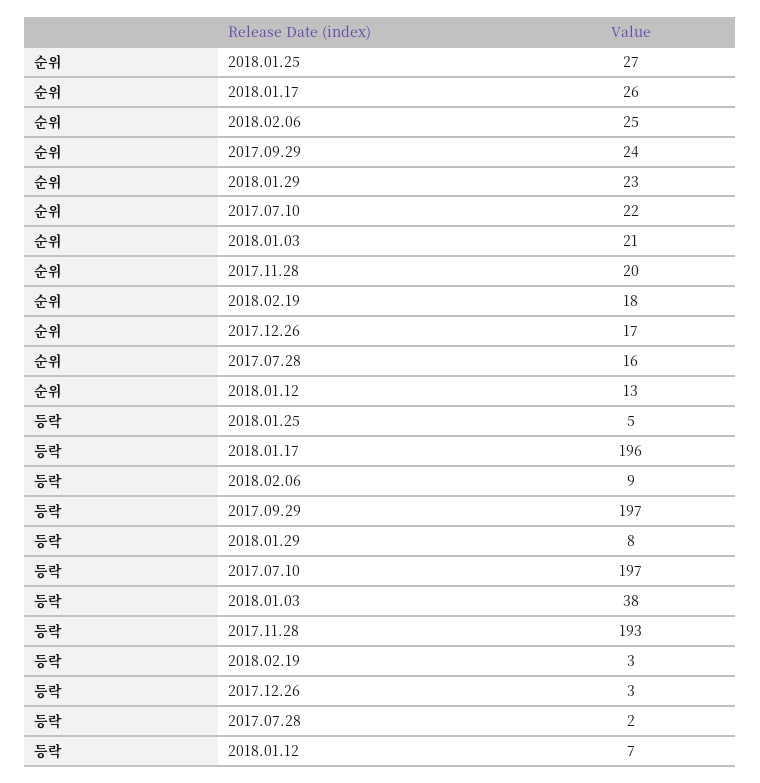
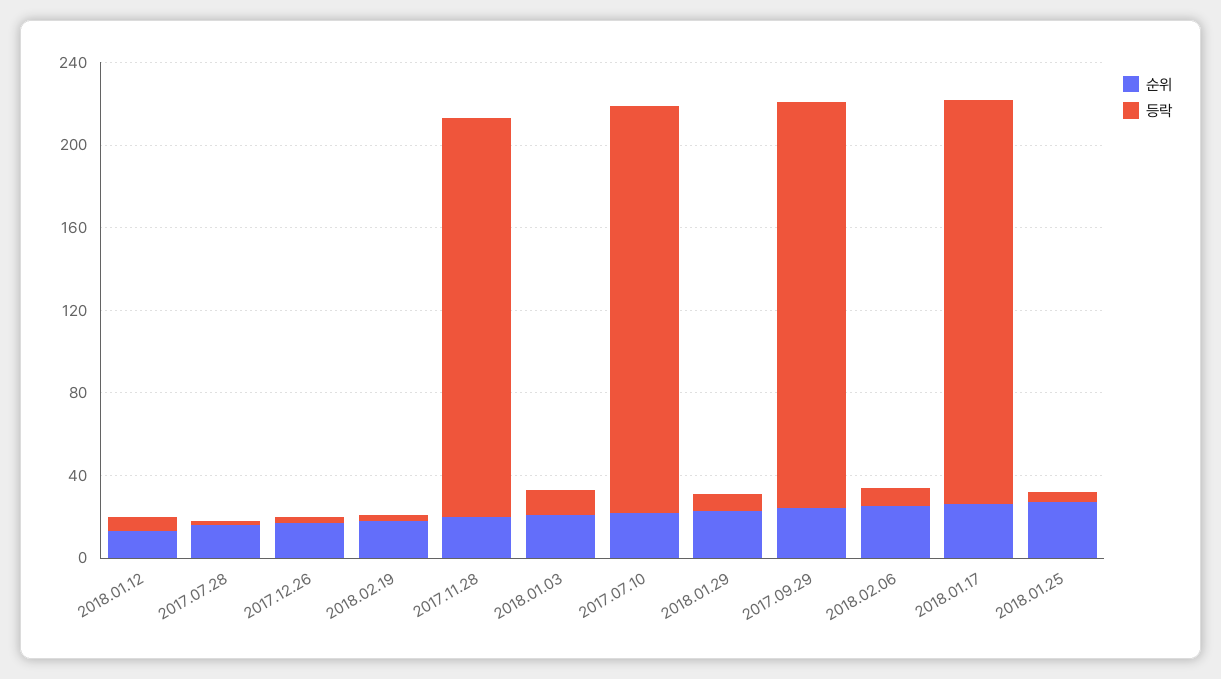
  {
    "순위": {
      "2018.01.25": 27,
      "2018.01.17": 26,
      "2018.02.06": 25,
      "2017.09.29": 24,
      "2018.01.29": 23,
      "2017.07.10": 22,
      "2018.01.03": 21,
      "2017.11.28": 20,
      "2018.02.19": 18,
      "2017.12.26": 17,
      "2017.07.28": 16,
      "2018.01.12": 13
    },
    "등락": {
      "2018.01.25": 5,
      "2018.01.17": 196,
      "2018.02.06": 9,
      "2017.09.29": 197,
      "2018.01.29": 8,
      "2017.07.10": 197,
-     "2018.01.03": 38,
+     "2018.01.03": 10,
      "2017.11.28": 193,
      "2018.02.19": 3,
      "2017.12.26": 3,
      "2017.07.28": 2,
      "2018.01.12": 7
    }
  }

